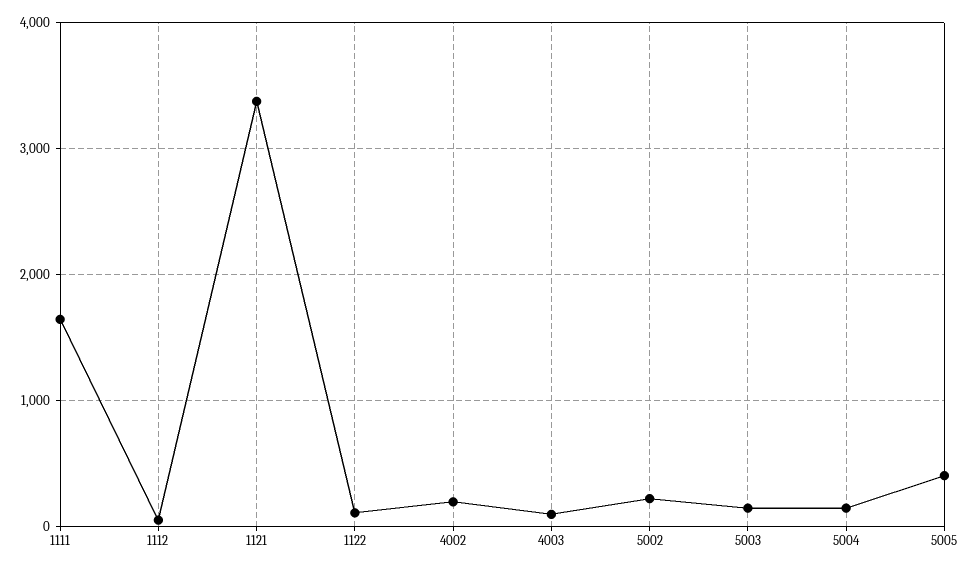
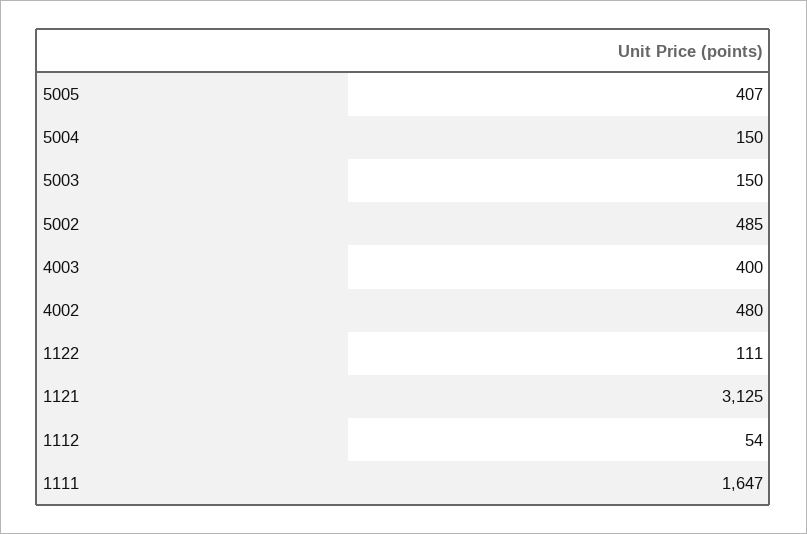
  {
    "1111": 1647,
    "1112": 54,
-   "1121": 3400,
+   "1121": 3125,
    "1122": 111,
-   "4002": 200,
+   "4002": 480,
-   "4003": 100,
+   "4003": 400,
-   "5002": 200,
+   "5002": 485,
    "5003": 150,
    "5004": 150,
    "5005": 407
  }

